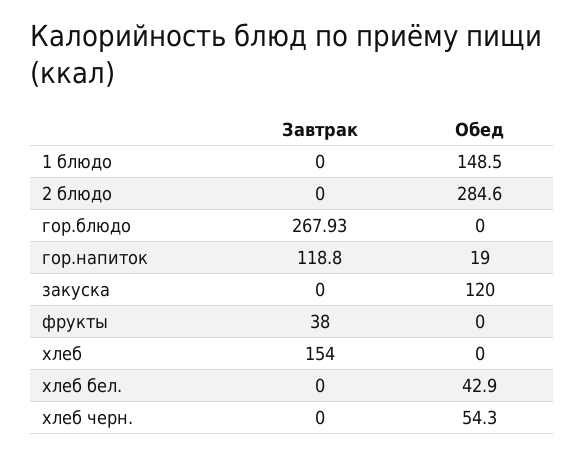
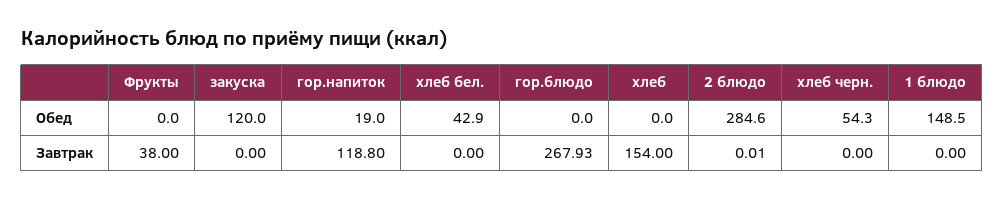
  {
    "Завтрак": {
      "1 блюдо": 0,
-     "2 блюдо": 0,
+     "2 блюдо": 0.01,
      "гор.блюдо": 267.93,
      "гор.напиток": 118.8,
      "закуска": 0,
      "фрукты": 38,
      "хлеб": 154,
      "хлеб бел.": 0,
      "хлеб черн.": 0
    },
    "Обед": {
      "1 блюдо": 148.5,
      "2 блюдо": 284.6,
      "гор.блюдо": 0,
      "гор.напиток": 19,
      "закуска": 120,
      "фрукты": 0,
      "хлеб": 0,
      "хлеб бел.": 42.9,
      "хлеб черн.": 54.3
    }
  }

